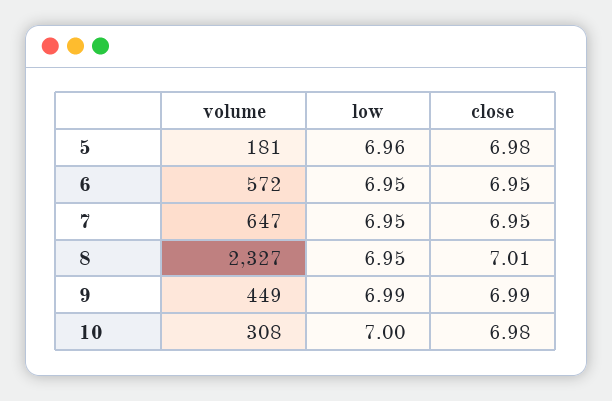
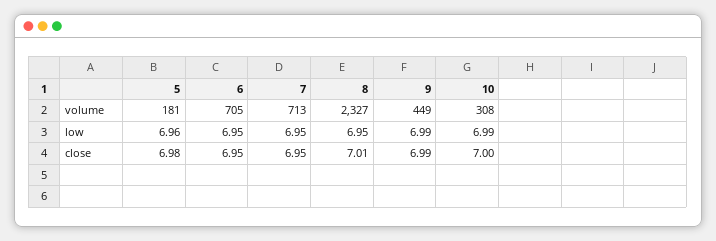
  {
    "volume": {
      "5": 181,
-     "6": 572,
+     "6": 705,
-     "7": 647,
+     "7": 713,
      "8": 2327,
      "9": 449,
      "10": 308
    },
    "low": {
      "5": 6.96,
      "6": 6.95,
      "7": 6.95,
      "8": 6.95,
      "9": 6.99,
-     "10": 7
+     "10": 6.99
    },
    "close": {
      "5": 6.98,
      "6": 6.95,
      "7": 6.95,
      "8": 7.01,
      "9": 6.99,
-     "10": 6.98
+     "10": 7
    }
  }

